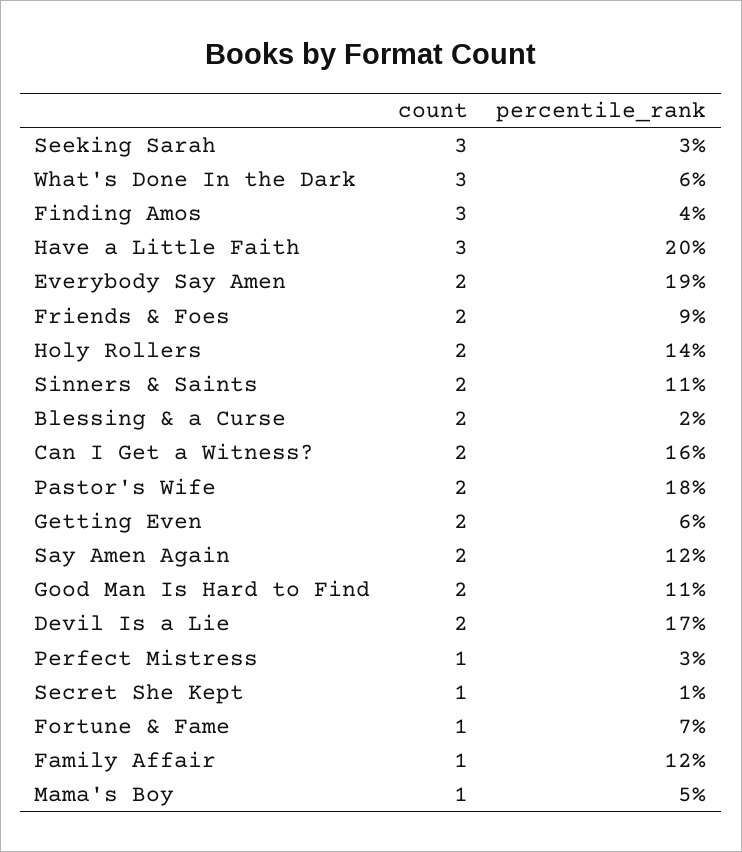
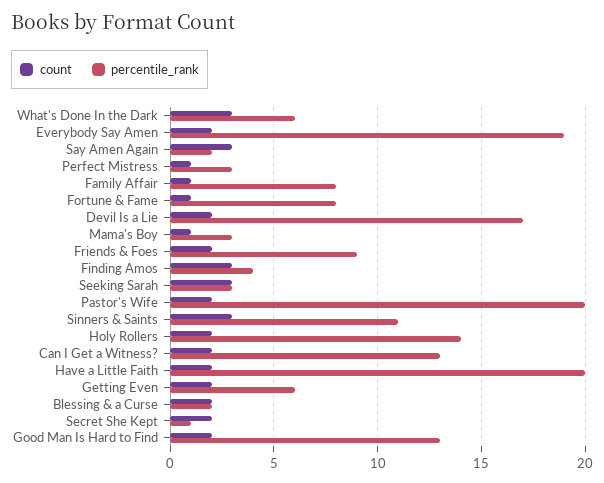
  {
    "count": {
      "Seeking Sarah": 3,
      "What's Done In the Dark": 3,
      "Finding Amos": 3,
-     "Have a Little Faith": 3,
+     "Have a Little Faith": 2,
      "Everybody Say Amen": 2,
      "Friends & Foes": 2,
      "Holy Rollers": 2,
-     "Sinners & Saints": 2,
+     "Sinners & Saints": 3,
      "Blessing & a Curse": 2,
      "Can I Get a Witness?": 2,
      "Pastor's Wife": 2,
      "Getting Even": 2,
-     "Say Amen Again": 2,
+     "Say Amen Again": 3,
      "Good Man Is Hard to Find": 2,
      "Devil Is a Lie": 2,
      "Perfect Mistress": 1,
-     "Secret She Kept": 1,
+     "Secret She Kept": 2,
      "Fortune & Fame": 1,
      "Family Affair": 1,
      "Mama's Boy": 1
    },
    "percentile_rank": {
      "Seeking Sarah": 3,
      "What's Done In the Dark": 6,
      "Finding Amos": 4,
      "Have a Little Faith": 20,
      "Everybody Say Amen": 19,
      "Friends & Foes": 9,
      "Holy Rollers": 14,
      "Sinners & Saints": 11,
      "Blessing & a Curse": 2,
-     "Can I Get a Witness?": 16,
+     "Can I Get a Witness?": 13,
-     "Pastor's Wife": 18,
+     "Pastor's Wife": 20,
      "Getting Even": 6,
-     "Say Amen Again": 12,
+     "Say Amen Again": 2,
-     "Good Man Is Hard to Find": 11,
+     "Good Man Is Hard to Find": 13,
      "Devil Is a Lie": 17,
      "Perfect Mistress": 3,
      "Secret She Kept": 1,
-     "Fortune & Fame": 7,
+     "Fortune & Fame": 8,
-     "Family Affair": 12,
+     "Family Affair": 8,
-     "Mama's Boy": 5
+     "Mama's Boy": 3
    }
  }

